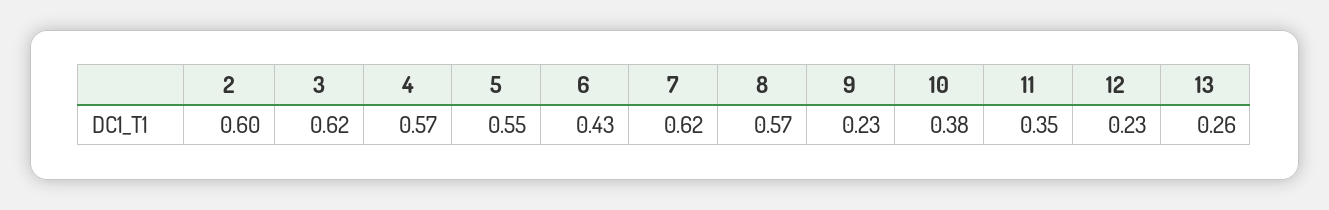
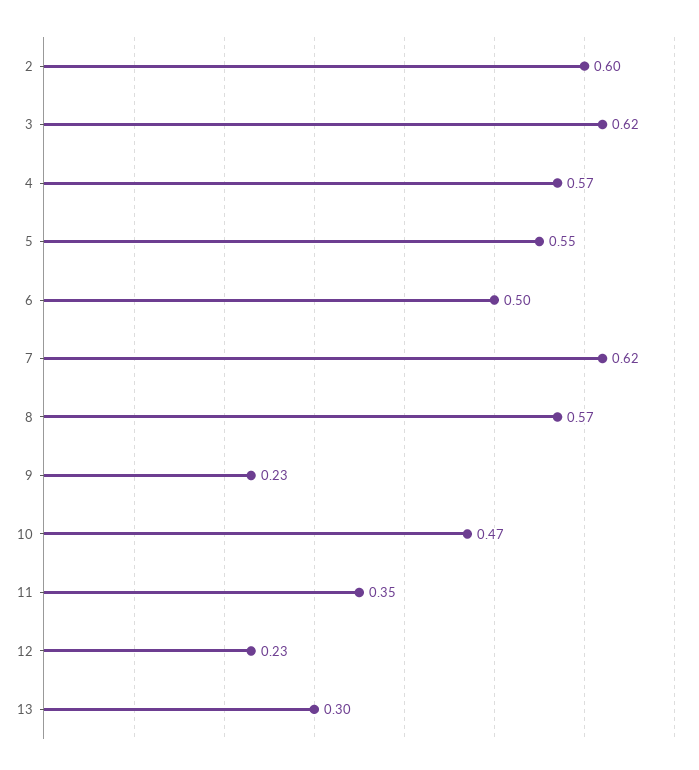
  {
    "2": 0.6,
    "3": 0.62,
    "4": 0.57,
    "5": 0.55,
-   "6": 0.43,
+   "6": 0.5,
    "7": 0.62,
    "8": 0.57,
    "9": 0.23,
-   "10": 0.38,
+   "10": 0.47,
    "11": 0.35,
    "12": 0.23,
-   "13": 0.26
+   "13": 0.3
  }

